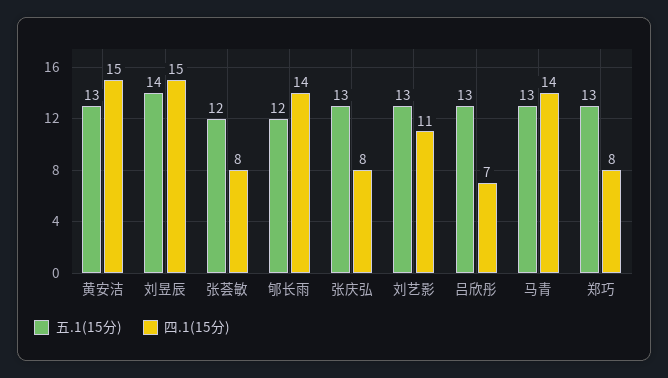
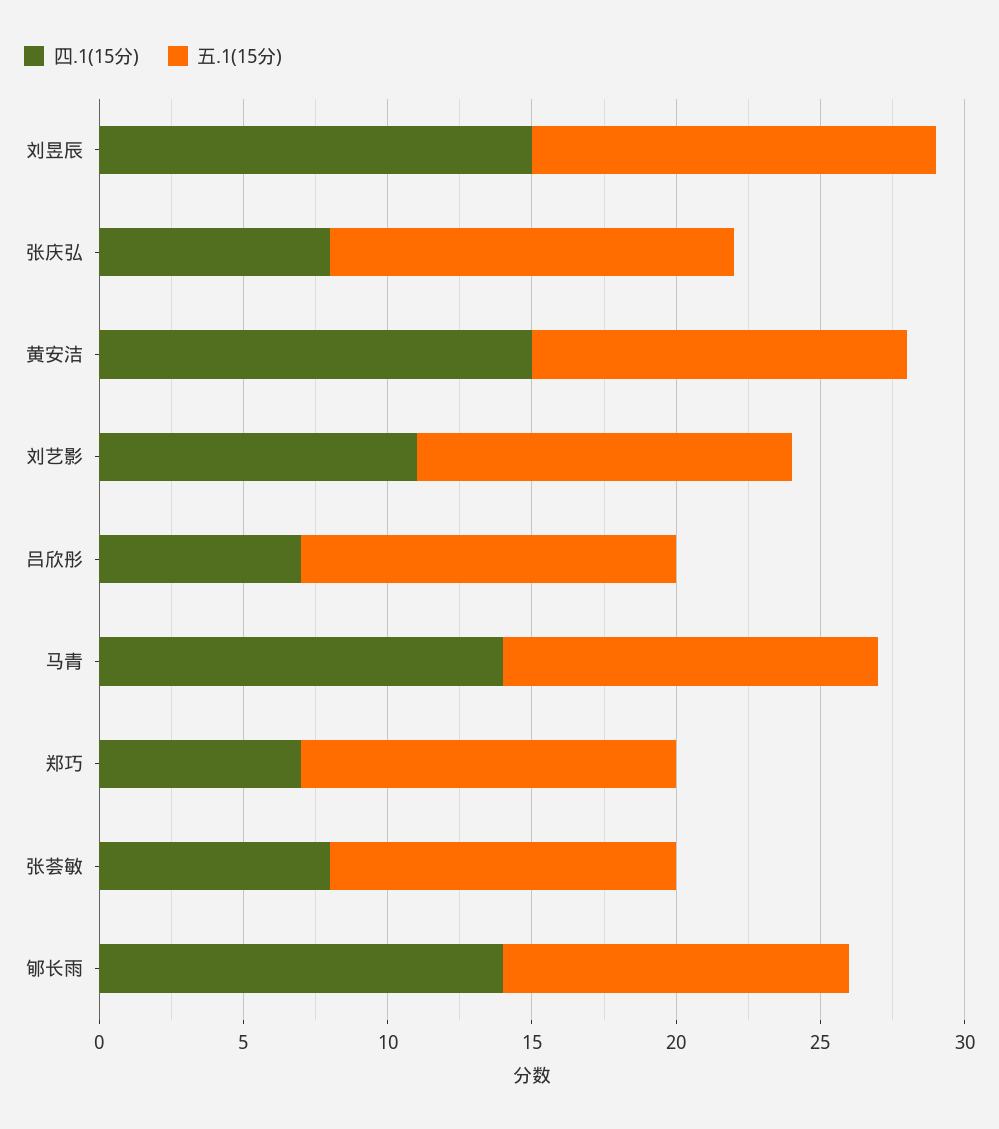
  {
    "五.1(15分)": {
      "黄安洁": 13,
      "刘昱辰": 14,
      "张荟敏": 12,
      "郇长雨": 12,
-     "张庆弘": 13,
+     "张庆弘": 14,
      "刘艺影": 13,
      "吕欣彤": 13,
      "马青": 13,
      "郑巧": 13
    },
    "四.1(15分)": {
      "黄安洁": 15,
      "刘昱辰": 15,
      "张荟敏": 8,
      "郇长雨": 14,
      "张庆弘": 8,
      "刘艺影": 11,
      "吕欣彤": 7,
      "马青": 14,
-     "郑巧": 8
+     "郑巧": 7
    }
  }

